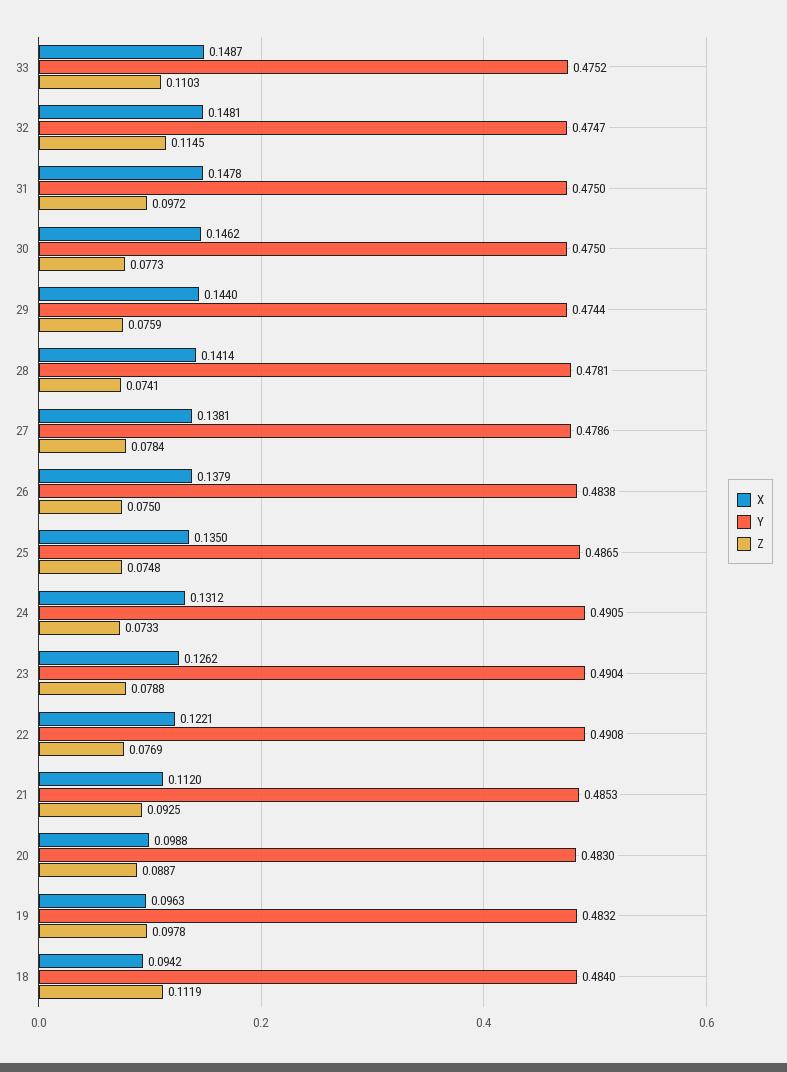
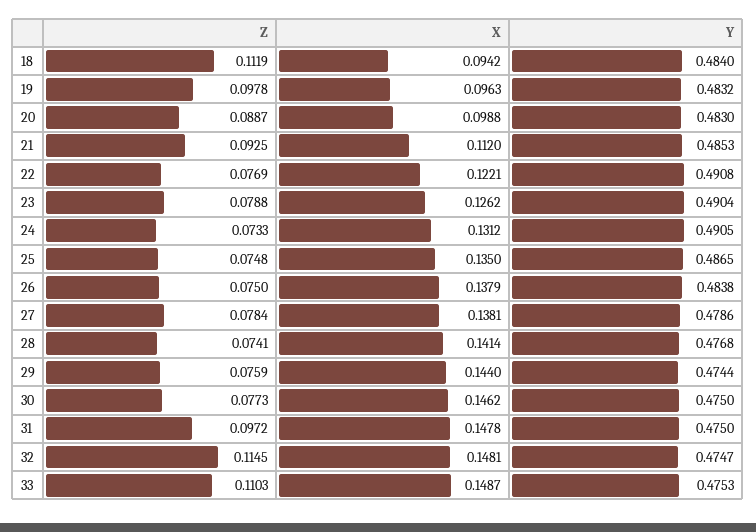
  {
    "X": {
      "33": 0.1487,
      "32": 0.1481,
      "31": 0.1478,
      "30": 0.1462,
      "29": 0.144,
      "28": 0.1414,
      "27": 0.1381,
      "26": 0.1379,
      "25": 0.135,
      "24": 0.1312,
      "23": 0.1262,
      "22": 0.1221,
      "21": 0.112,
      "20": 0.0988,
      "19": 0.0963,
      "18": 0.0942
    },
    "Y": {
-     "33": 0.4752,
+     "33": 0.4753,
      "32": 0.4747,
      "31": 0.475,
      "30": 0.475,
      "29": 0.4744,
-     "28": 0.4781,
+     "28": 0.4768,
      "27": 0.4786,
      "26": 0.4838,
      "25": 0.4865,
      "24": 0.4905,
      "23": 0.4904,
      "22": 0.4908,
      "21": 0.4853,
      "20": 0.483,
      "19": 0.4832,
      "18": 0.484
    },
    "Z": {
      "33": 0.1103,
      "32": 0.1145,
      "31": 0.0972,
      "30": 0.0773,
      "29": 0.0759,
      "28": 0.0741,
      "27": 0.0784,
      "26": 0.075,
      "25": 0.0748,
      "24": 0.0733,
      "23": 0.0788,
      "22": 0.0769,
      "21": 0.0925,
      "20": 0.0887,
      "19": 0.0978,
      "18": 0.1119
    }
  }

